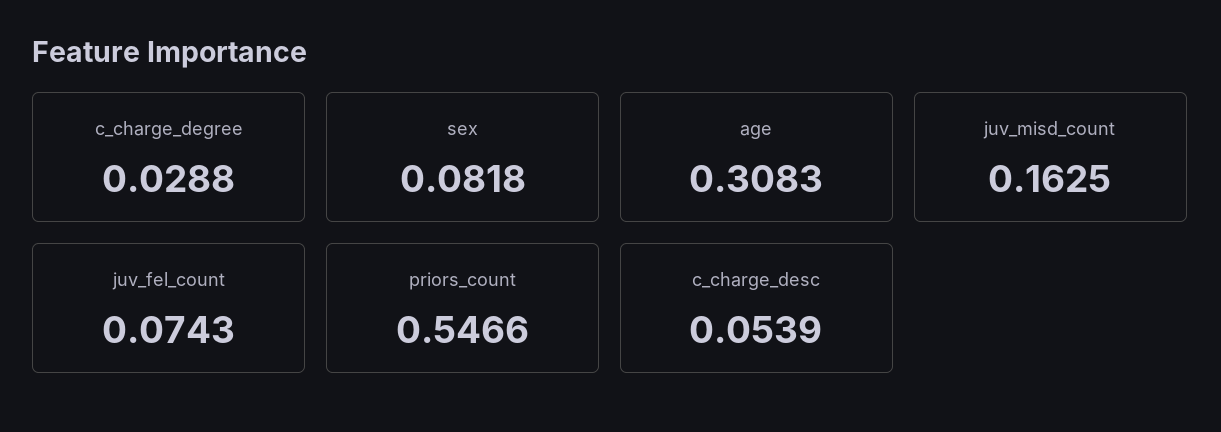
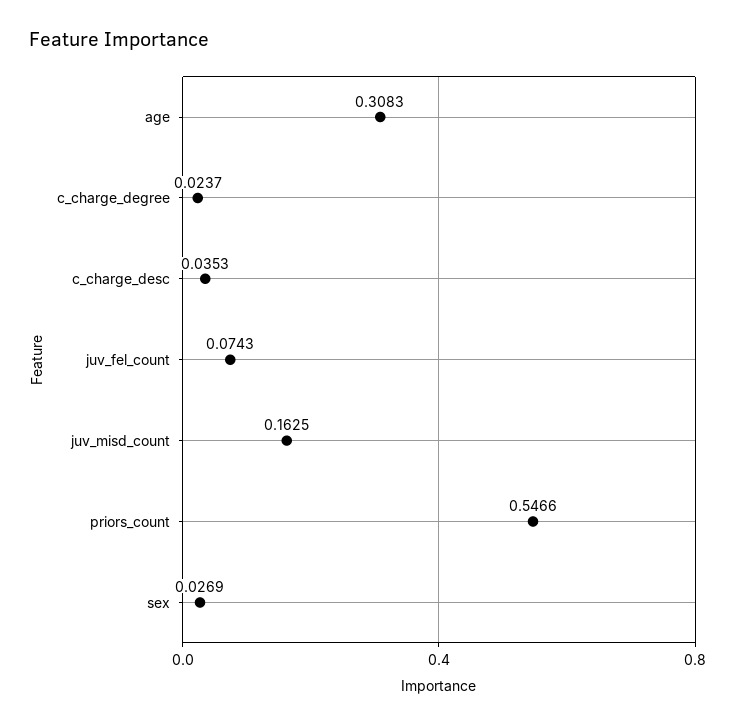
  {
-   "c_charge_degree": 0.0288,
+   "c_charge_degree": 0.0237,
-   "sex": 0.0818,
+   "sex": 0.0269,
    "age": 0.3083,
    "juv_misd_count": 0.1625,
    "juv_fel_count": 0.0743,
    "priors_count": 0.5466,
-   "c_charge_desc": 0.0539
+   "c_charge_desc": 0.0353
  }

